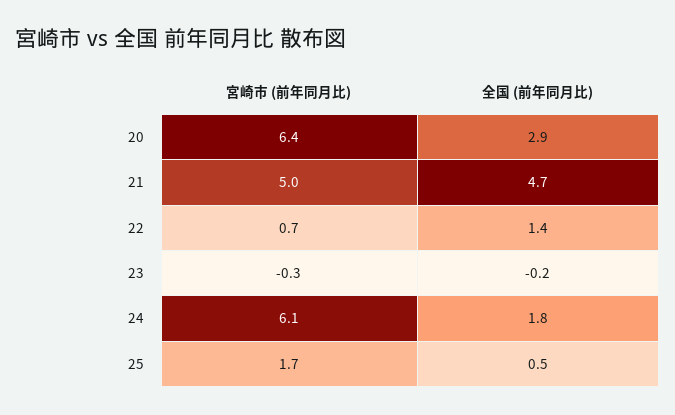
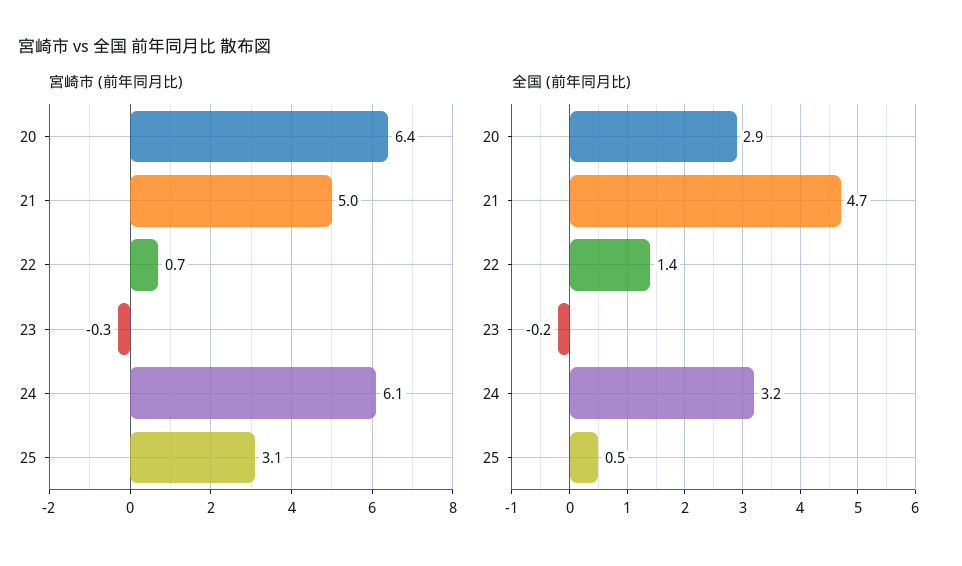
  {
    "宮崎市 (前年同月比)": {
      "20": 6.4,
      "21": 5,
      "22": 0.7,
      "23": -0.3,
      "24": 6.1,
-     "25": 1.7
+     "25": 3.1
    },
    "全国 (前年同月比)": {
      "20": 2.9,
      "21": 4.7,
      "22": 1.4,
      "23": -0.2,
-     "24": 1.8,
+     "24": 3.2,
      "25": 0.5
    }
  }

